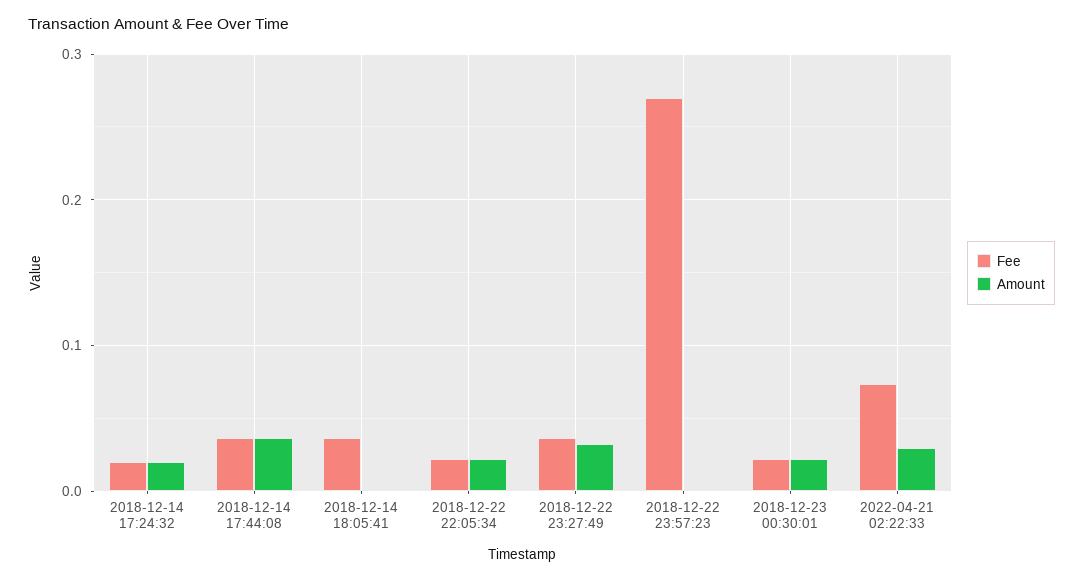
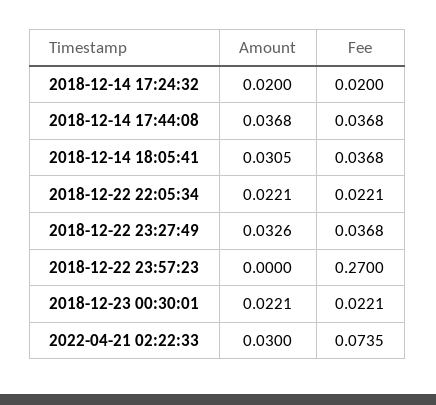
  {
    "Fee": {
      "2018-12-14 17:24:32": 0.02,
      "2018-12-14 17:44:08": 0.0368,
      "2018-12-14 18:05:41": 0.0368,
      "2018-12-22 22:05:34": 0.0221,
      "2018-12-22 23:27:49": 0.0368,
      "2018-12-22 23:57:23": 0.27,
      "2018-12-23 00:30:01": 0.0221,
      "2022-04-21 02:22:33": 0.0735
    },
    "Amount": {
      "2018-12-14 17:24:32": 0.02,
      "2018-12-14 17:44:08": 0.0368,
-     "2018-12-14 18:05:41": 0,
+     "2018-12-14 18:05:41": 0.0305,
      "2018-12-22 22:05:34": 0.0221,
      "2018-12-22 23:27:49": 0.0326,
      "2018-12-22 23:57:23": 0,
      "2018-12-23 00:30:01": 0.0221,
      "2022-04-21 02:22:33": 0.03
    }
  }

